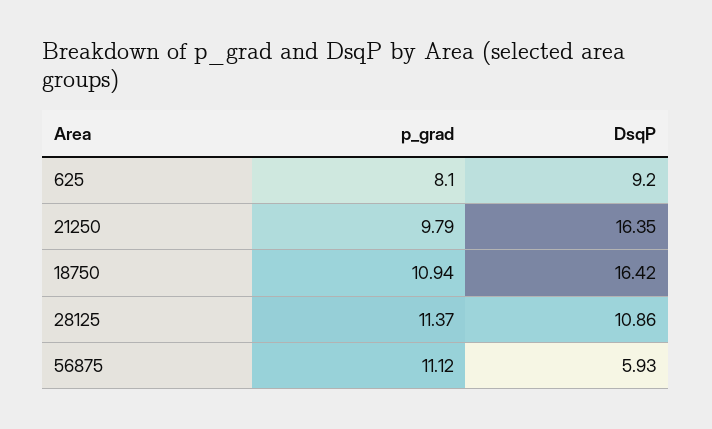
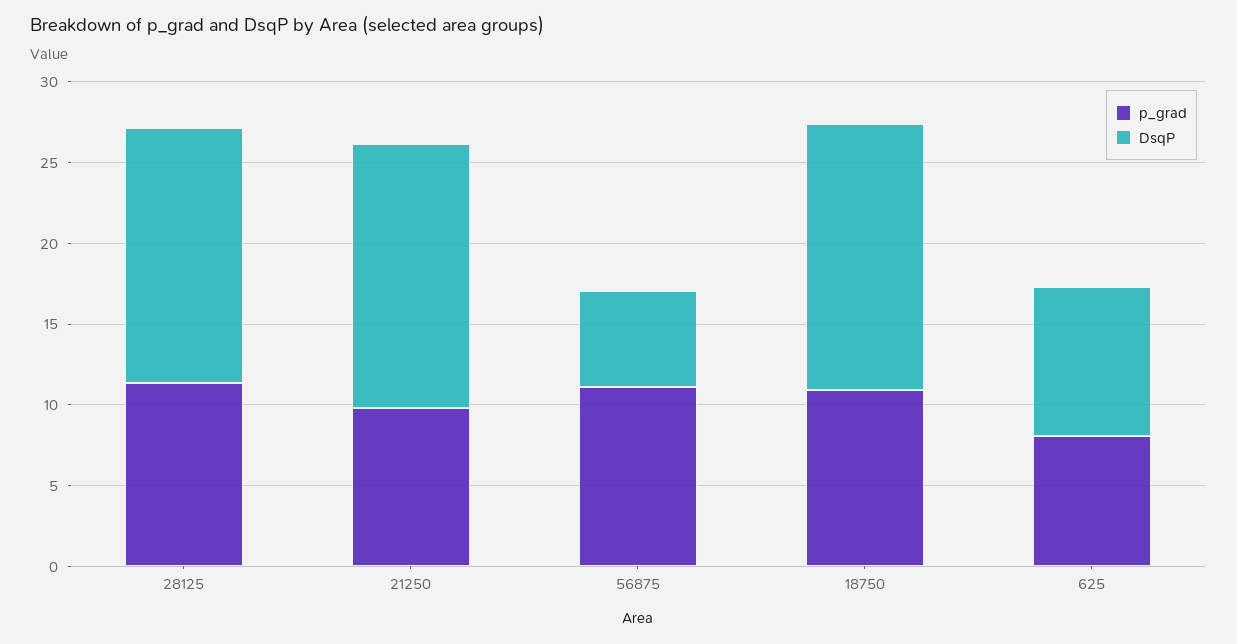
  {
    "p_grad": {
      "625": 8.1,
      "21250": 9.79,
      "18750": 10.94,
      "28125": 11.37,
      "56875": 11.12
    },
    "DsqP": {
      "625": 9.2,
      "21250": 16.35,
      "18750": 16.42,
-     "28125": 10.86,
+     "28125": 16,
      "56875": 5.93
    }
  }

